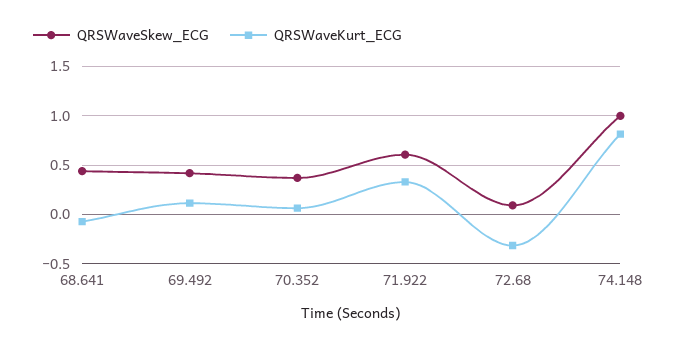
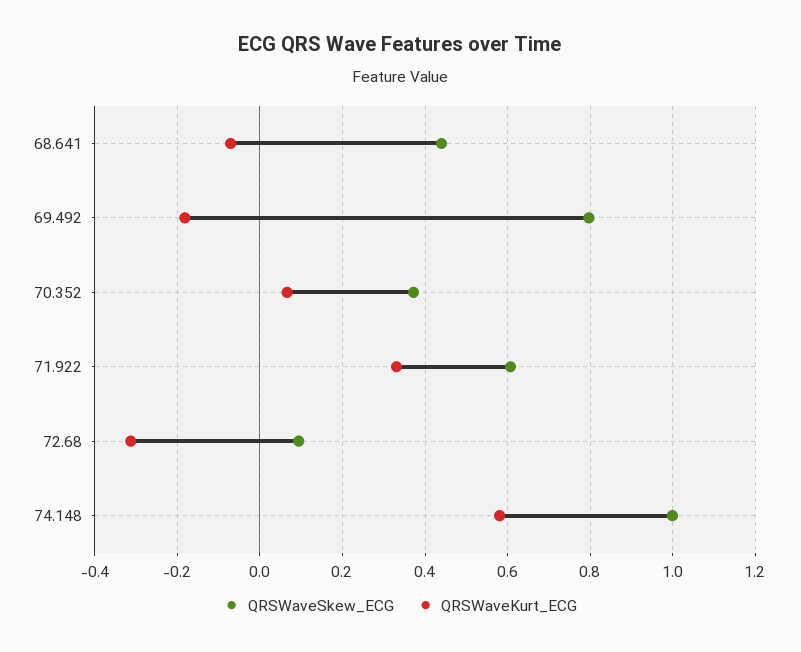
  {
    "QRSWaveSkew_ECG": {
      "68.641": 0.44,
-     "69.492": 0.4,
+     "69.492": 0.8,
      "70.352": 0.38,
      "71.922": 0.6,
      "72.68": 0.1,
      "74.148": 1
    },
    "QRSWaveKurt_ECG": {
      "68.641": -0.08,
-     "69.492": 0.1,
+     "69.492": -0.18,
      "70.352": 0.06,
      "71.922": 0.34,
      "72.68": -0.32,
-     "74.148": 0.8
+     "74.148": 0.58
    }
  }

